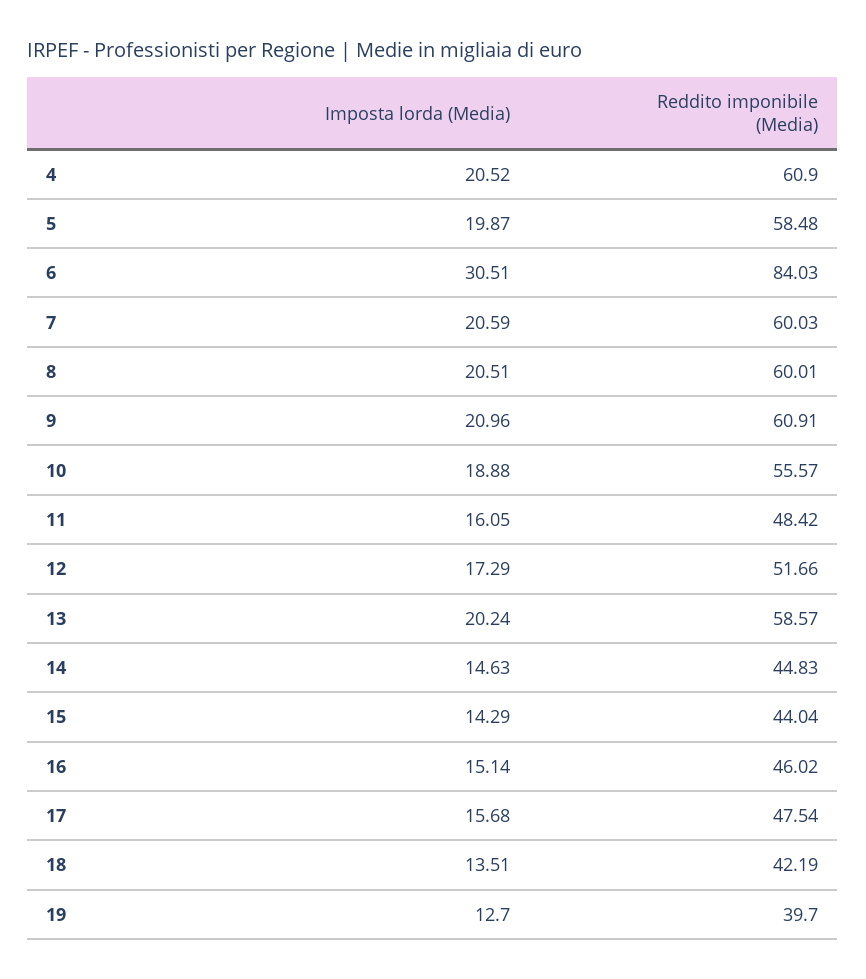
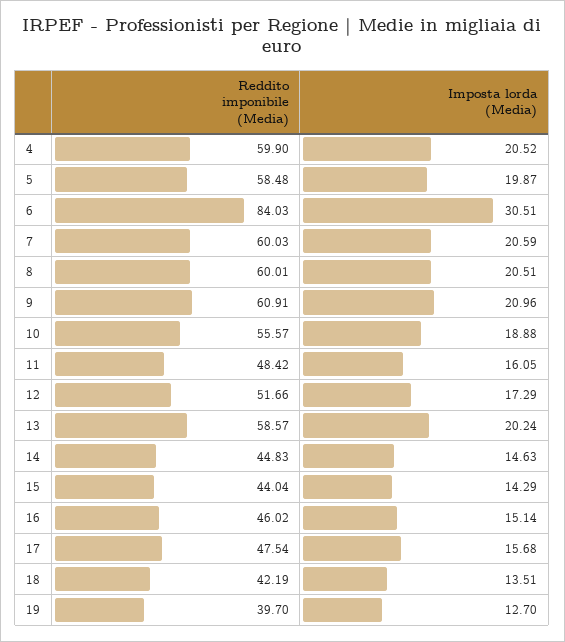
  {
    "Imposta lorda (Media)": {
      "4": 20.52,
      "5": 19.87,
      "6": 30.51,
      "7": 20.59,
      "8": 20.51,
      "9": 20.96,
      "10": 18.88,
      "11": 16.05,
      "12": 17.29,
      "13": 20.24,
      "14": 14.63,
      "15": 14.29,
      "16": 15.14,
      "17": 15.68,
      "18": 13.51,
      "19": 12.7
    },
    "Reddito imponibile (Media)": {
-     "4": 60.9,
+     "4": 59.9,
      "5": 58.48,
      "6": 84.03,
      "7": 60.03,
      "8": 60.01,
      "9": 60.91,
      "10": 55.57,
      "11": 48.42,
      "12": 51.66,
      "13": 58.57,
      "14": 44.83,
      "15": 44.04,
      "16": 46.02,
      "17": 47.54,
      "18": 42.19,
      "19": 39.7
    }
  }

